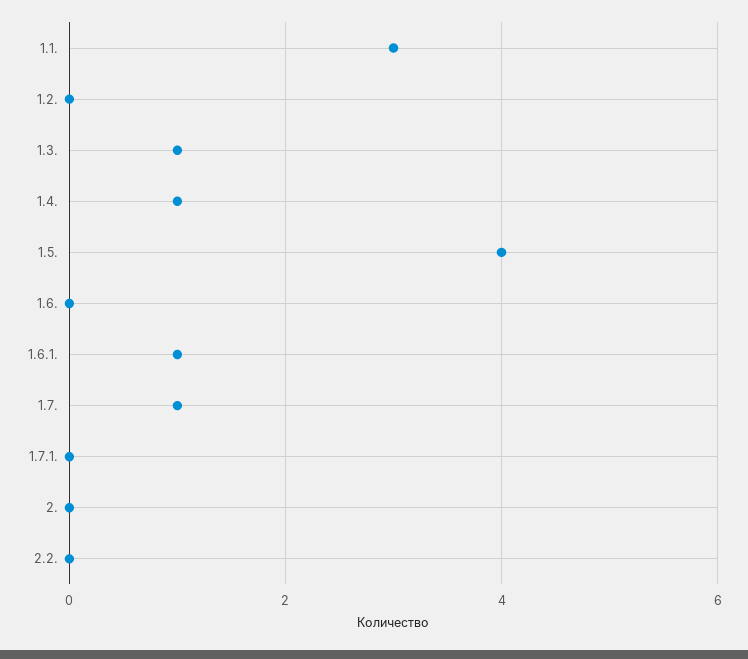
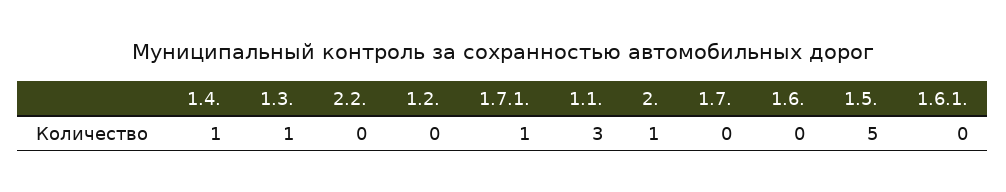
  {
    "1.1.": 3,
    "1.2.": 0,
    "1.3.": 1,
    "1.4.": 1,
-   "1.5.": 4,
+   "1.5.": 5,
    "1.6.": 0,
-   "1.6.1.": 1,
+   "1.6.1.": 0,
-   "1.7.": 1,
+   "1.7.": 0,
-   "1.7.1.": 0,
+   "1.7.1.": 1,
-   "2.": 0,
+   "2.": 1,
    "2.2.": 0
  }

